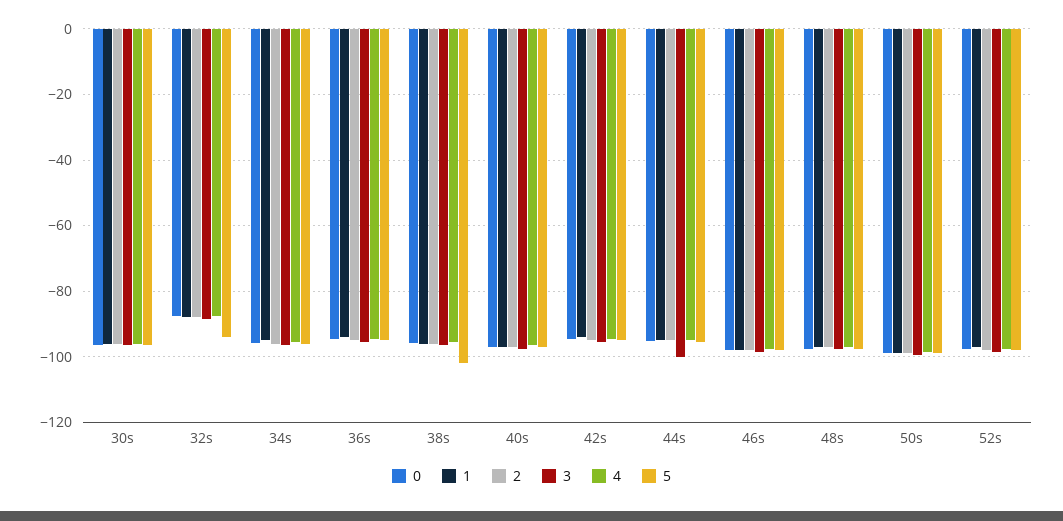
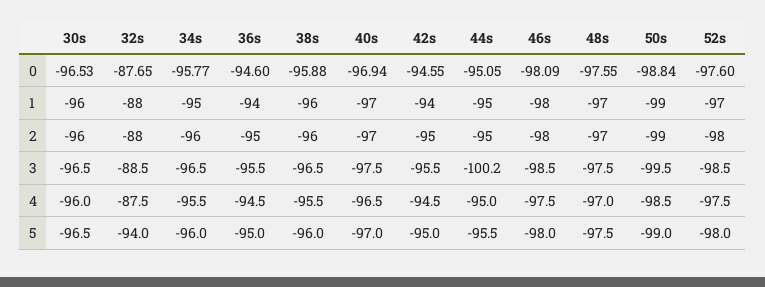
  {
    "0": {
      "30s": -96.53,
      "32s": -87.65,
      "34s": -95.77,
      "36s": -94.6,
      "38s": -95.88,
      "40s": -96.94,
      "42s": -94.55,
      "44s": -95.05,
      "46s": -98.09,
      "48s": -97.55,
      "50s": -98.84,
      "52s": -97.6
    },
    "1": {
      "30s": -96,
      "32s": -88,
      "34s": -95,
      "36s": -94,
      "38s": -96,
      "40s": -97,
      "42s": -94,
      "44s": -95,
      "46s": -98,
      "48s": -97,
      "50s": -99,
      "52s": -97
    },
    "2": {
      "30s": -96,
      "32s": -88,
      "34s": -96,
      "36s": -95,
      "38s": -96,
      "40s": -97,
      "42s": -95,
      "44s": -95,
      "46s": -98,
      "48s": -97,
      "50s": -99,
      "52s": -98
    },
    "3": {
      "30s": -96.5,
      "32s": -88.5,
      "34s": -96.5,
      "36s": -95.5,
      "38s": -96.5,
      "40s": -97.5,
      "42s": -95.5,
      "44s": -100.2,
      "46s": -98.5,
      "48s": -97.5,
      "50s": -99.5,
      "52s": -98.5
    },
    "4": {
      "30s": -96,
      "32s": -87.5,
      "34s": -95.5,
      "36s": -94.5,
      "38s": -95.5,
      "40s": -96.5,
      "42s": -94.5,
      "44s": -95,
      "46s": -97.5,
      "48s": -97,
      "50s": -98.5,
      "52s": -97.5
    },
    "5": {
      "30s": -96.5,
      "32s": -94,
      "34s": -96,
      "36s": -95,
-     "38s": -102,
+     "38s": -96,
      "40s": -97,
      "42s": -95,
      "44s": -95.5,
      "46s": -98,
      "48s": -97.5,
      "50s": -99,
      "52s": -98
    }
  }

